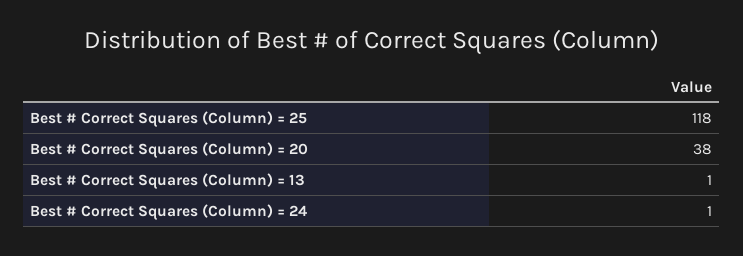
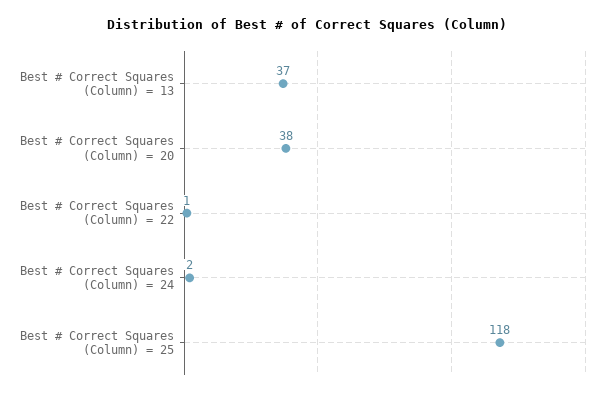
  {
    "Best # Correct Squares (Column) = 25": 118,
    "Best # Correct Squares (Column) = 20": 38,
-   "Best # Correct Squares (Column) = 13": 1,
+   "Best # Correct Squares (Column) = 13": 37,
-   "Best # Correct Squares (Column) = 24": 1
+   "Best # Correct Squares (Column) = 24": 2,
+   "Best # Correct Squares (Column) = 22": 1
  }

